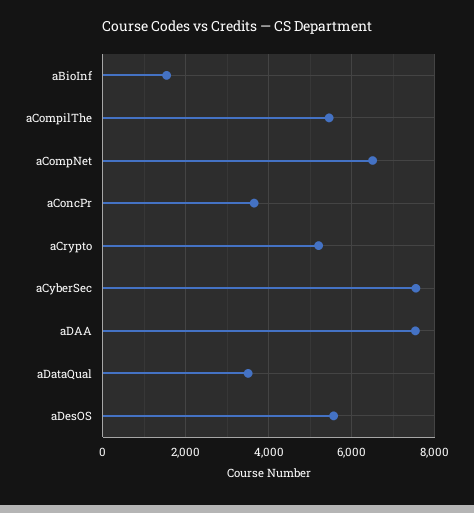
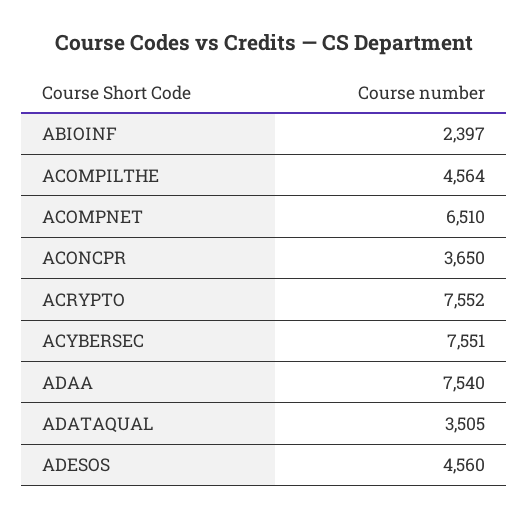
  {
-   "aBioInf": 1600,
+   "aBioInf": 2397,
-   "aCompilThe": 5400,
+   "aCompilThe": 4564,
    "aCompNet": 6510,
    "aConcPr": 3650,
-   "aCrypto": 5200,
+   "aCrypto": 7552,
    "aCyberSec": 7551,
    "aDAA": 7540,
    "aDataQual": 3505,
-   "aDesOS": 5600
+   "aDesOS": 4560
  }

